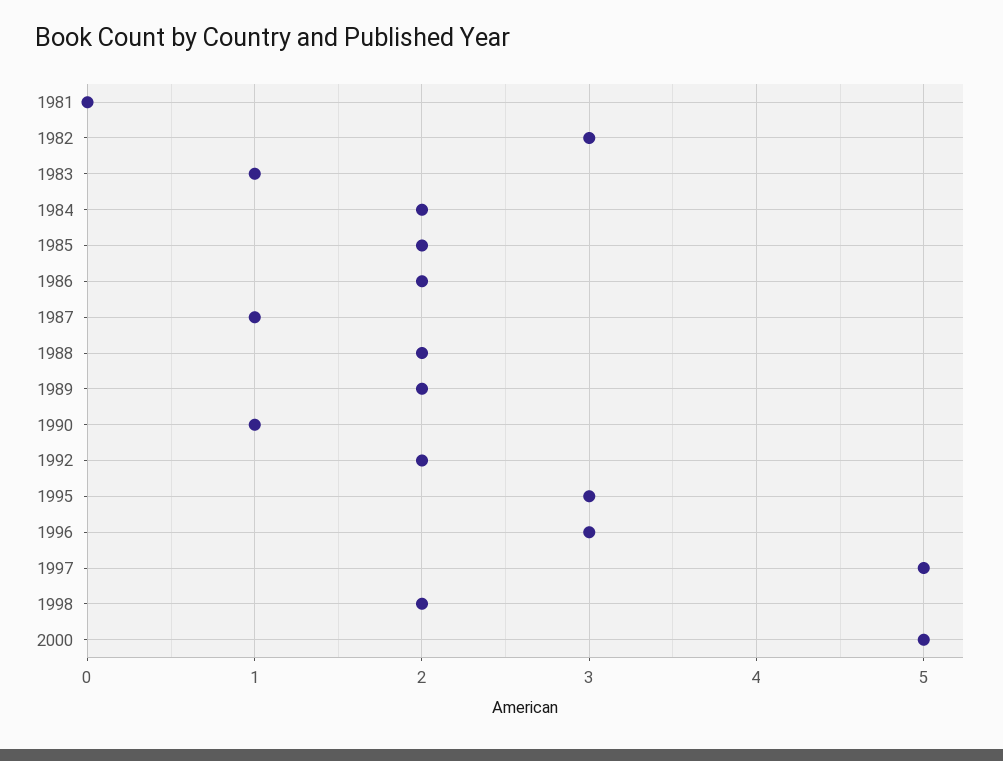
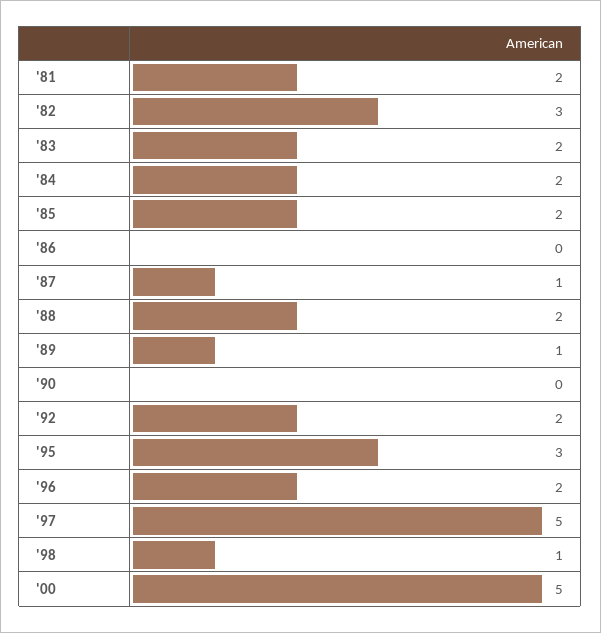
  {
-   "1981": 0,
+   "1981": 2,
    "1982": 3,
-   "1983": 1,
+   "1983": 2,
    "1984": 2,
    "1985": 2,
-   "1986": 2,
+   "1986": 0,
    "1987": 1,
    "1988": 2,
-   "1989": 2,
+   "1989": 1,
-   "1990": 1,
+   "1990": 0,
    "1992": 2,
    "1995": 3,
-   "1996": 3,
+   "1996": 2,
    "1997": 5,
-   "1998": 2,
+   "1998": 1,
    "2000": 5
  }

